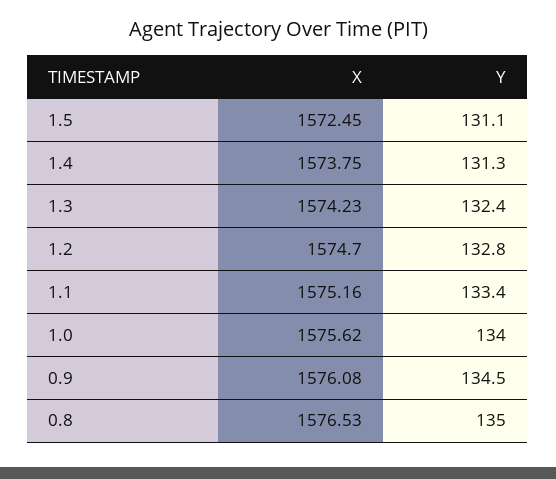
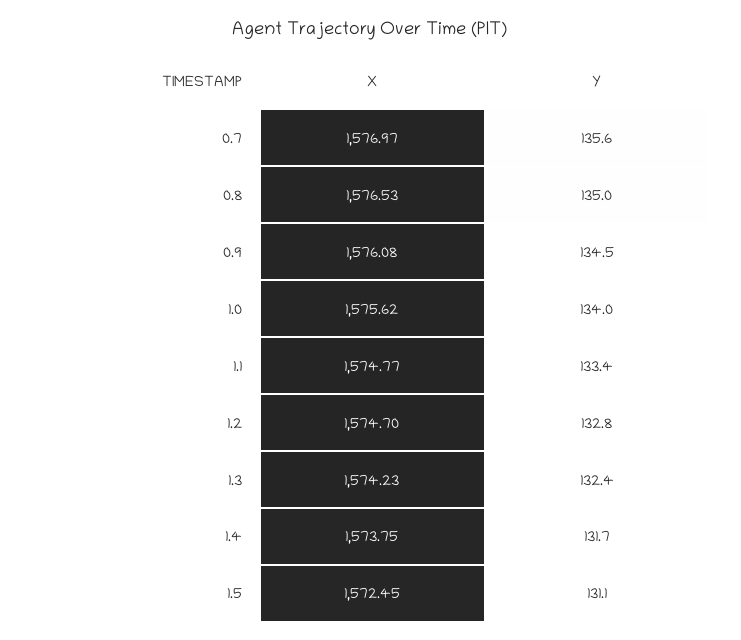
  {
    "X": {
      "1.5": 1572.45,
      "1.4": 1573.75,
      "1.3": 1574.23,
      "1.2": 1574.7,
-     "1.1": 1575.16,
+     "1.1": 1574.77,
      "1.0": 1575.62,
      "0.9": 1576.08,
-     "0.8": 1576.53
+     "0.8": 1576.53,
+     "0.7": 1576.97
    },
    "Y": {
      "1.5": 131.1,
-     "1.4": 131.3,
+     "1.4": 131.7,
      "1.3": 132.4,
      "1.2": 132.8,
      "1.1": 133.4,
      "1.0": 134,
      "0.9": 134.5,
-     "0.8": 135
+     "0.8": 135,
+     "0.7": 135.6
    }
  }

